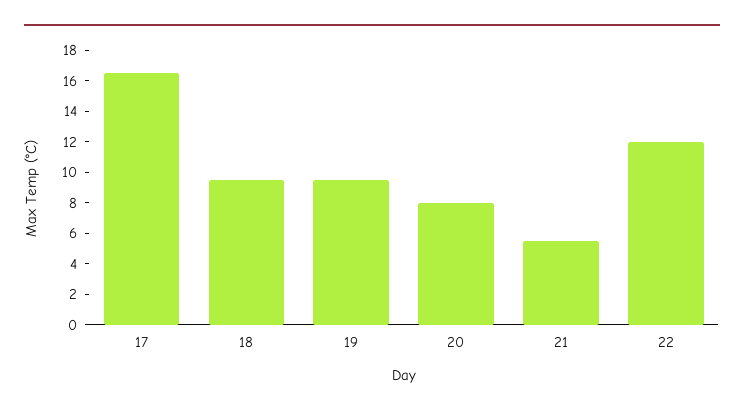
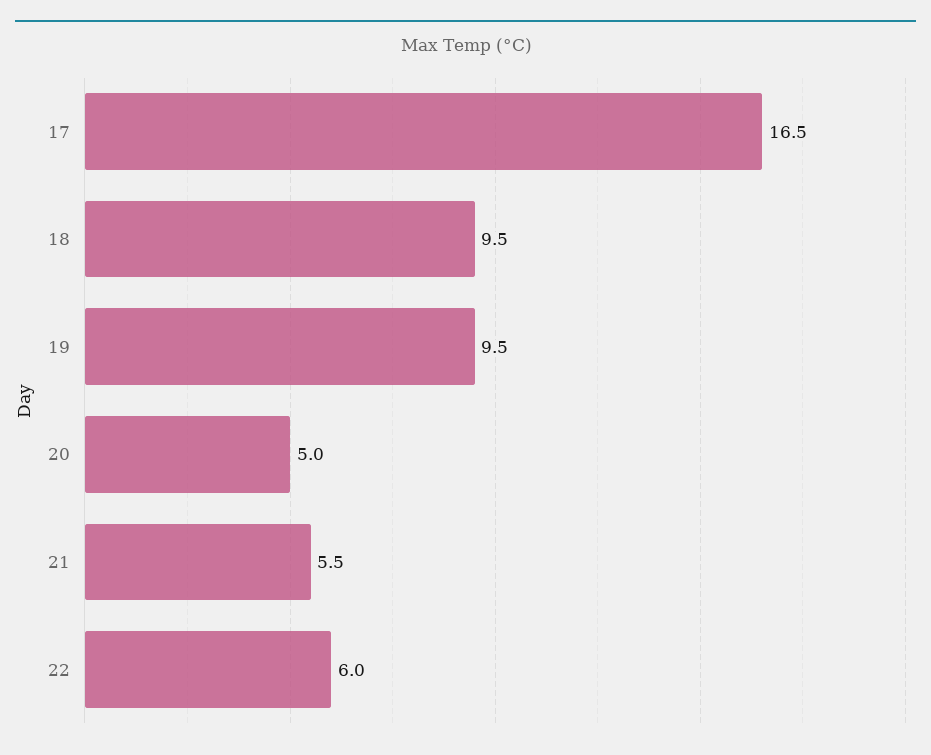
  {
    "17": 16.5,
    "18": 9.5,
    "19": 9.5,
-   "20": 8,
+   "20": 5,
    "21": 5.5,
-   "22": 12
+   "22": 6
  }

